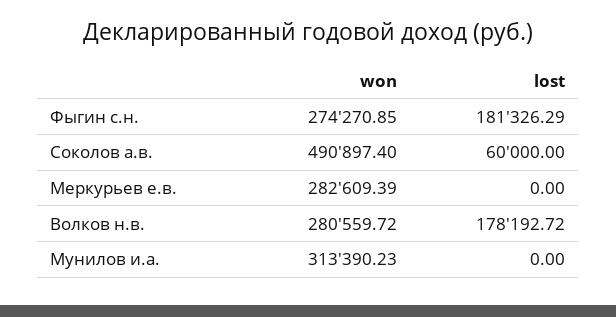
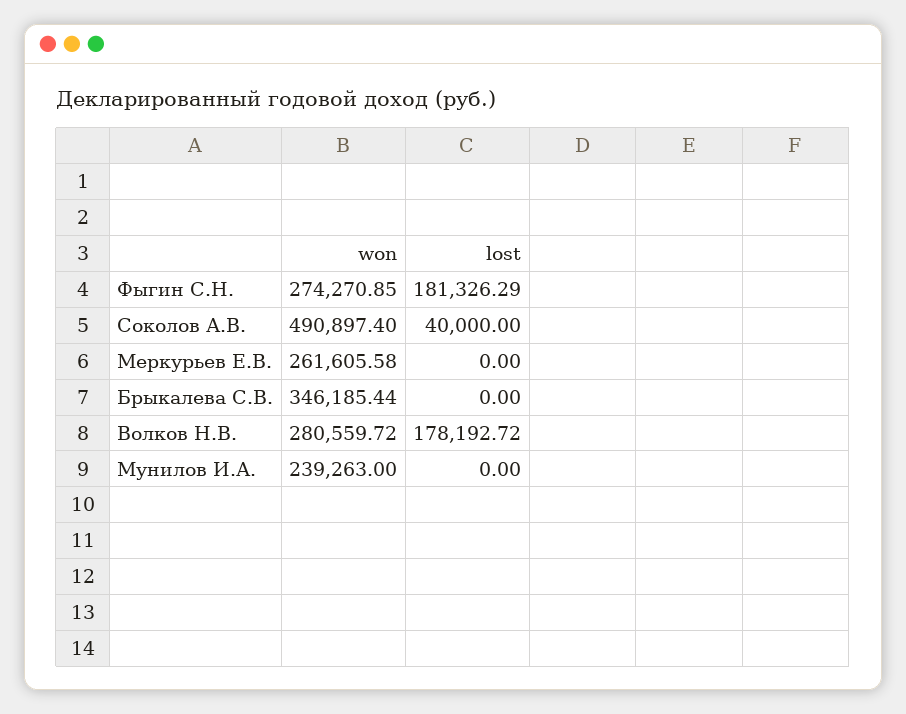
  {
    "won": {
      "Фыгин с.н.": 274270.85,
      "Соколов а.в.": 490897.4,
-     "Меркурьев е.в.": 282609.39,
+     "Меркурьев е.в.": 261605.58,
      "Волков н.в.": 280559.72,
-     "Мунилов и.а.": 313390.23
+     "Мунилов и.а.": 239263,
+     "Брыкалева С.В.": 346185.44
    },
    "lost": {
      "Фыгин с.н.": 181326.29,
-     "Соколов а.в.": 60000,
+     "Соколов а.в.": 40000,
      "Меркурьев е.в.": 0,
      "Волков н.в.": 178192.72,
-     "Мунилов и.а.": 0
+     "Мунилов и.а.": 0,
+     "Брыкалева С.В.": 0
    }
  }

